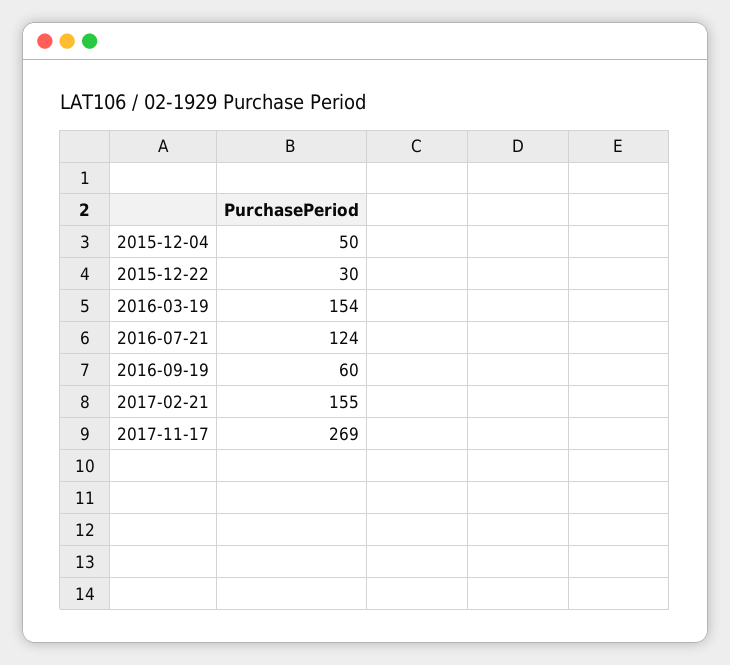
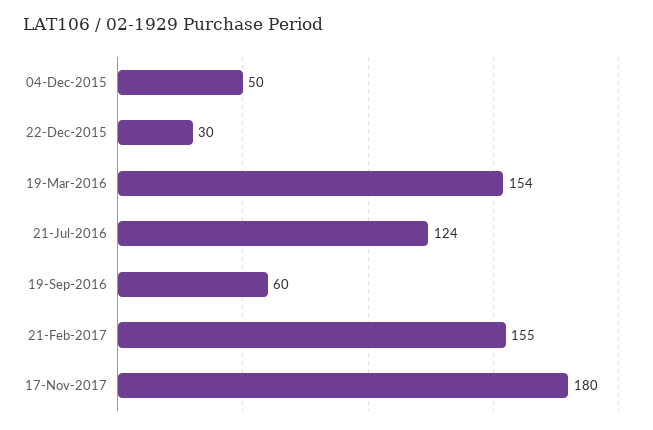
  {
    "2015-12-04": 50,
    "2015-12-22": 30,
    "2016-03-19": 154,
    "2016-07-21": 124,
    "2016-09-19": 60,
    "2017-02-21": 155,
-   "2017-11-17": 269
+   "2017-11-17": 180
  }

